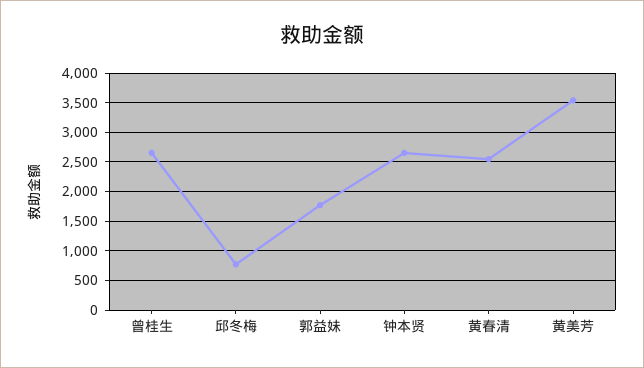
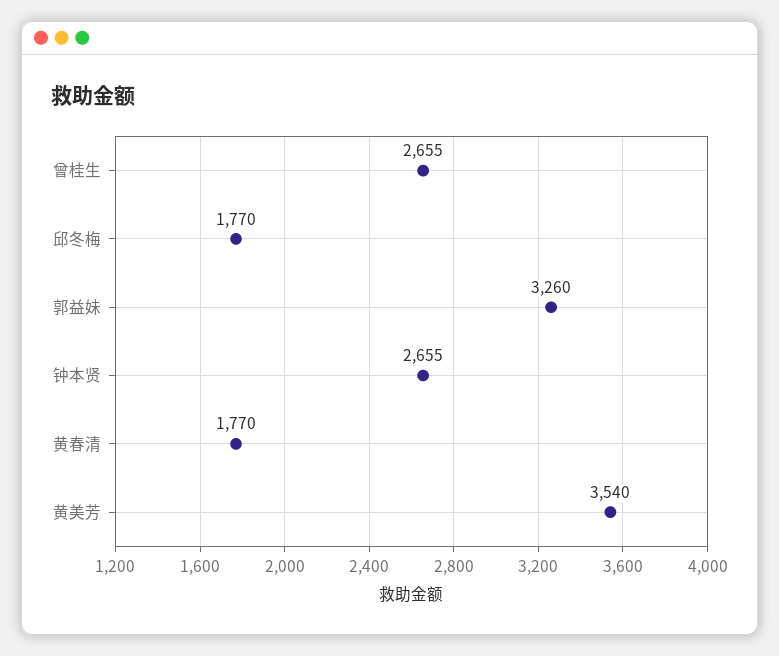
  {
    "曾桂生": 2655,
-   "邱冬梅": 750,
+   "邱冬梅": 1770,
-   "郭益妹": 1750,
+   "郭益妹": 3260,
    "钟本贤": 2655,
-   "黄春清": 2500,
+   "黄春清": 1770,
    "黄美芳": 3540
  }

